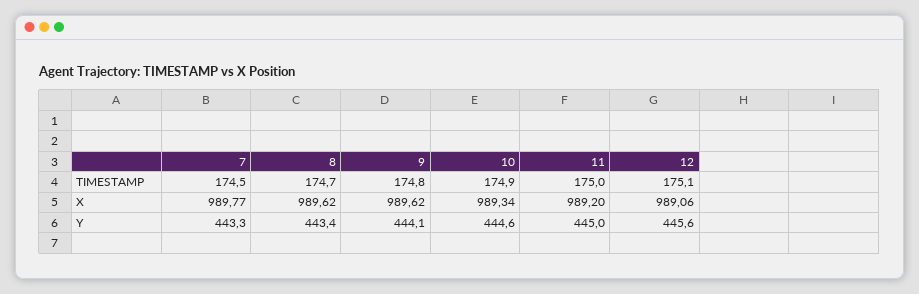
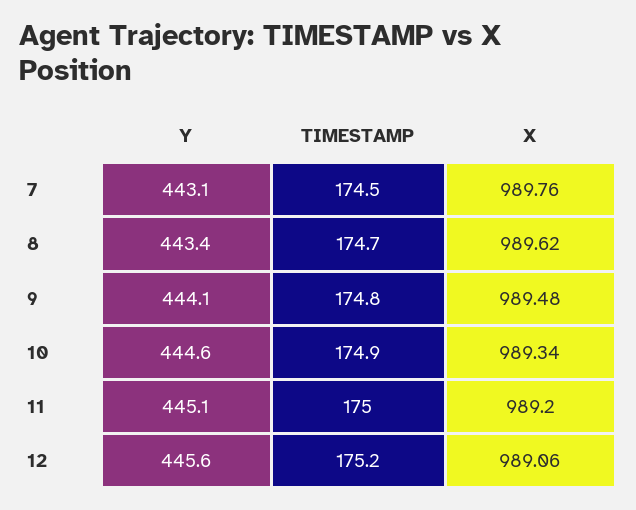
  {
    "7": {
      "TIMESTAMP": 174.5,
-     "X": 989.77,
+     "X": 989.76,
-     "Y": 443.3
+     "Y": 443.1
    },
    "8": {
      "TIMESTAMP": 174.7,
      "X": 989.62,
      "Y": 443.4
    },
    "9": {
      "TIMESTAMP": 174.8,
-     "X": 989.62,
+     "X": 989.48,
      "Y": 444.1
    },
    "10": {
      "TIMESTAMP": 174.9,
      "X": 989.34,
      "Y": 444.6
    },
    "11": {
      "TIMESTAMP": 175,
      "X": 989.2,
-     "Y": 445
+     "Y": 445.1
    },
    "12": {
-     "TIMESTAMP": 175.1,
+     "TIMESTAMP": 175.2,
      "X": 989.06,
      "Y": 445.6
    }
  }

